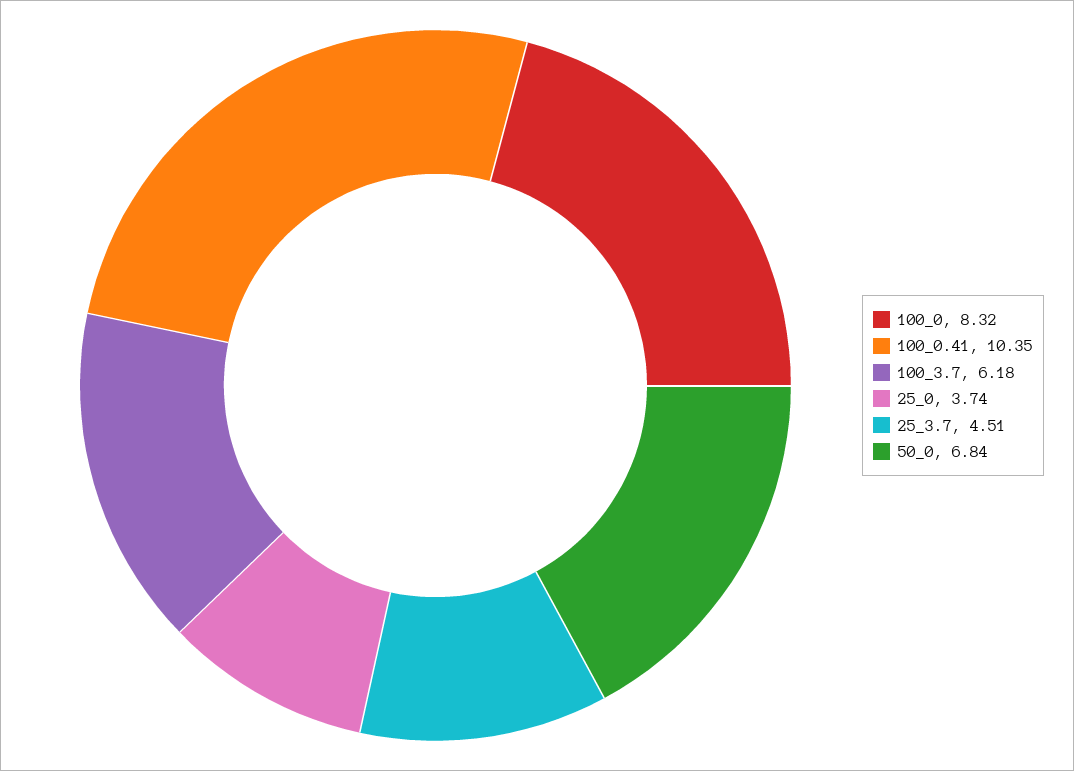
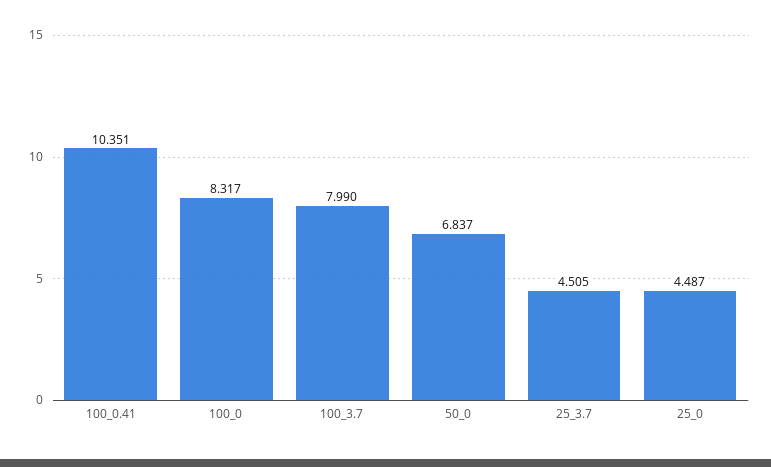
  {
    "100_0": 8.317,
    "100_0.41": 10.351,
-   "100_3.7": 6.18,
+   "100_3.7": 7.99,
-   "25_0": 3.74,
+   "25_0": 4.487,
    "25_3.7": 4.505,
    "50_0": 6.837
  }

